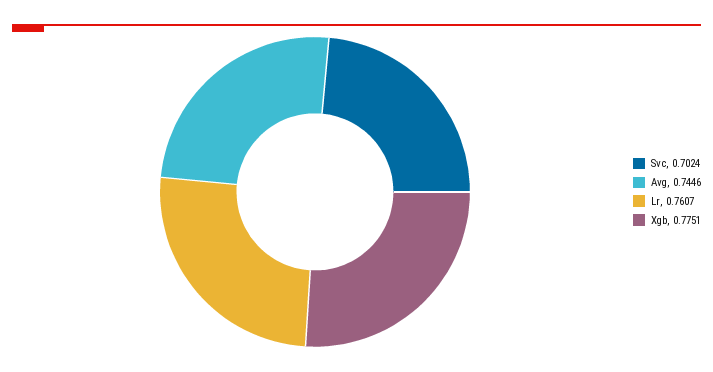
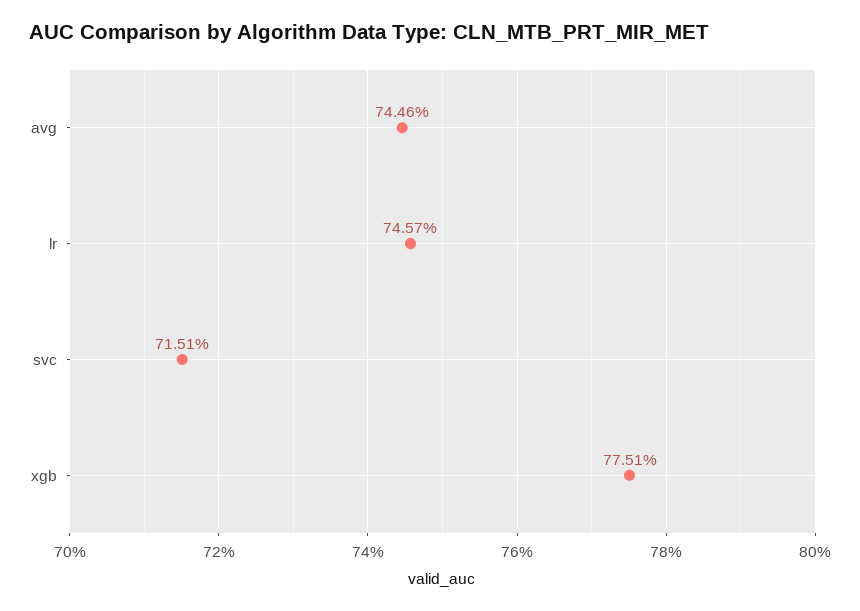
  {
-   "Svc": 0.7024,
+   "Svc": 0.7151,
    "Avg": 0.7446,
-   "Lr": 0.7607,
+   "Lr": 0.7457,
    "Xgb": 0.7751
  }

